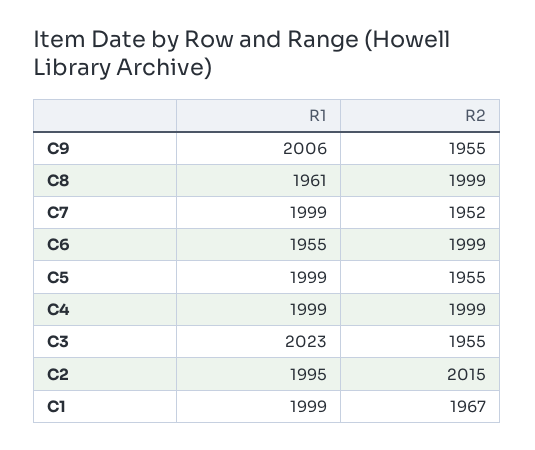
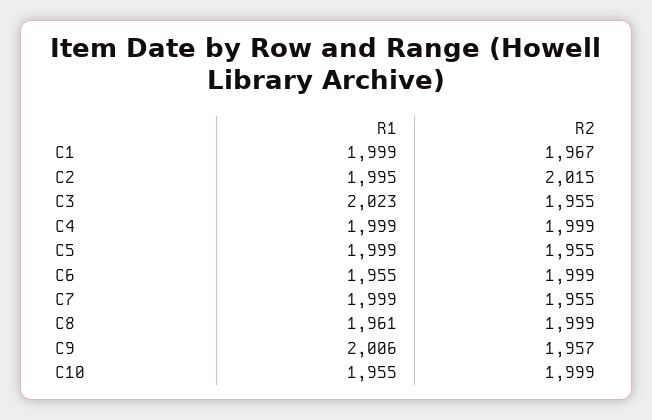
  {
    "R1": {
      "C9": 2006,
      "C8": 1961,
      "C7": 1999,
      "C6": 1955,
      "C5": 1999,
      "C4": 1999,
      "C3": 2023,
      "C2": 1995,
-     "C1": 1999
+     "C1": 1999,
+     "C10": 1955
    },
    "R2": {
-     "C9": 1955,
+     "C9": 1957,
      "C8": 1999,
-     "C7": 1952,
+     "C7": 1955,
      "C6": 1999,
      "C5": 1955,
      "C4": 1999,
      "C3": 1955,
      "C2": 2015,
-     "C1": 1967
+     "C1": 1967,
+     "C10": 1999
    }
  }

